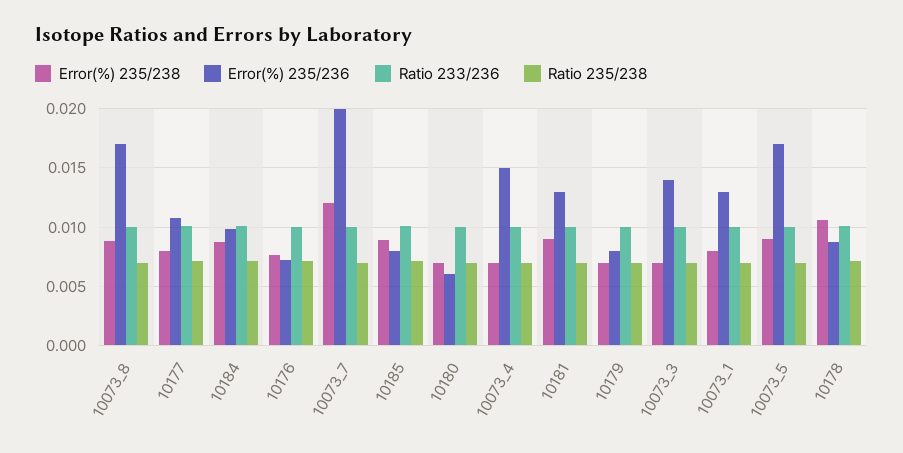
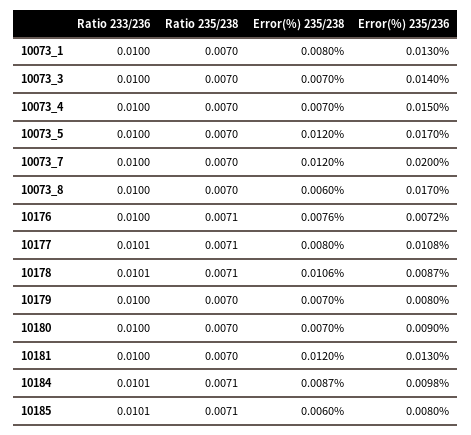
  {
    "Error(%) 235/238": {
-     "10073_8": 0.009,
+     "10073_8": 0.006,
      "10177": 0.008,
      "10184": 0.0087,
      "10176": 0.0076,
      "10073_7": 0.012,
-     "10185": 0.009,
+     "10185": 0.006,
      "10180": 0.007,
      "10073_4": 0.007,
-     "10181": 0.009,
+     "10181": 0.012,
      "10179": 0.007,
      "10073_3": 0.007,
      "10073_1": 0.008,
-     "10073_5": 0.009,
+     "10073_5": 0.012,
      "10178": 0.0106
    },
    "Error(%) 235/236": {
      "10073_8": 0.017,
      "10177": 0.0108,
      "10184": 0.0098,
      "10176": 0.0072,
      "10073_7": 0.02,
      "10185": 0.008,
-     "10180": 0.006,
+     "10180": 0.009,
      "10073_4": 0.015,
      "10181": 0.013,
      "10179": 0.008,
      "10073_3": 0.014,
      "10073_1": 0.013,
      "10073_5": 0.017,
      "10178": 0.0087
    },
    "Ratio 233/236": {
      "10073_8": 0.01,
      "10177": 0.0101,
      "10184": 0.0101,
      "10176": 0.01,
      "10073_7": 0.01,
      "10185": 0.0101,
      "10180": 0.01,
      "10073_4": 0.01,
      "10181": 0.01,
      "10179": 0.01,
      "10073_3": 0.01,
      "10073_1": 0.01,
      "10073_5": 0.01,
      "10178": 0.0101
    },
    "Ratio 235/238": {
      "10073_8": 0.007,
      "10177": 0.0071,
      "10184": 0.0071,
      "10176": 0.0071,
      "10073_7": 0.007,
      "10185": 0.0071,
      "10180": 0.007,
      "10073_4": 0.007,
      "10181": 0.007,
      "10179": 0.007,
      "10073_3": 0.007,
      "10073_1": 0.007,
      "10073_5": 0.007,
      "10178": 0.0071
    }
  }

